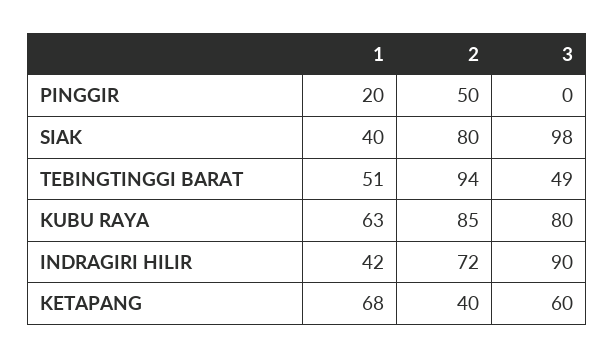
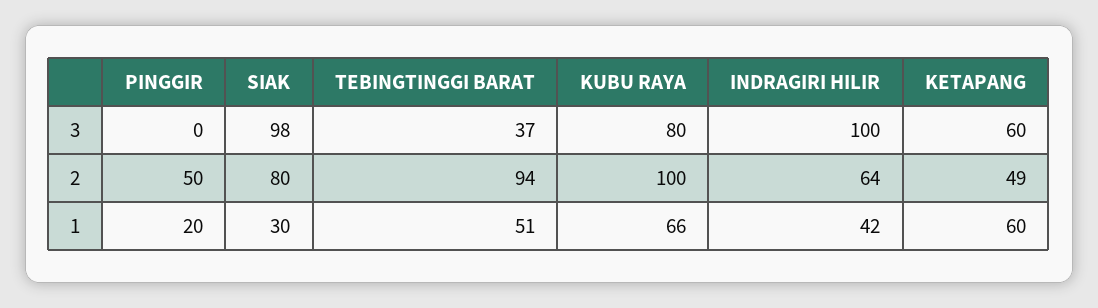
  {
    "1": {
      "PINGGIR": 20,
-     "SIAK": 40,
+     "SIAK": 30,
      "TEBINGTINGGI BARAT": 51,
-     "KUBU RAYA": 63,
+     "KUBU RAYA": 66,
      "INDRAGIRI HILIR": 42,
-     "KETAPANG": 68
+     "KETAPANG": 60
    },
    "2": {
      "PINGGIR": 50,
      "SIAK": 80,
      "TEBINGTINGGI BARAT": 94,
-     "KUBU RAYA": 85,
+     "KUBU RAYA": 100,
-     "INDRAGIRI HILIR": 72,
+     "INDRAGIRI HILIR": 64,
-     "KETAPANG": 40
+     "KETAPANG": 49
    },
    "3": {
      "PINGGIR": 0,
      "SIAK": 98,
-     "TEBINGTINGGI BARAT": 49,
+     "TEBINGTINGGI BARAT": 37,
      "KUBU RAYA": 80,
-     "INDRAGIRI HILIR": 90,
+     "INDRAGIRI HILIR": 100,
      "KETAPANG": 60
    }
  }

